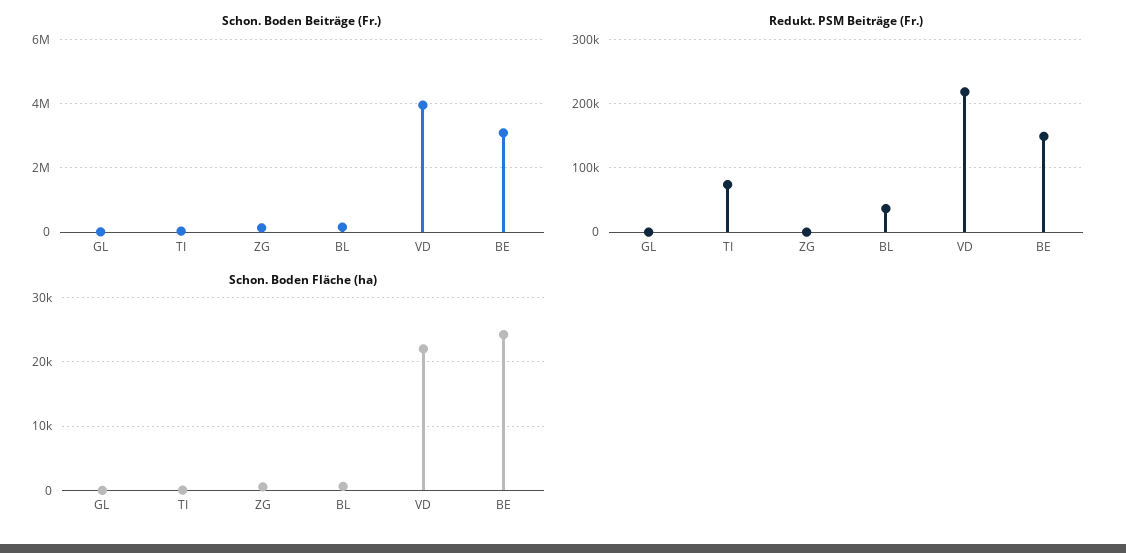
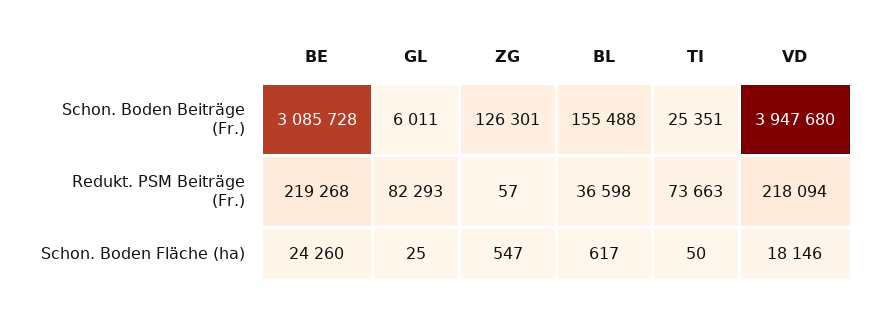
  {
    "Schon. Boden Beiträge (Fr.)": {
      "GL": 6011,
      "TI": 25351,
      "ZG": 126301,
      "BL": 155488,
      "VD": 3947680,
      "BE": 3085728
    },
    "Redukt. PSM Beiträge (Fr.)": {
-     "GL": 0,
+     "GL": 82293,
      "TI": 73663,
      "ZG": 57,
      "BL": 36598,
      "VD": 218094,
-     "BE": 150000
+     "BE": 219268
    },
    "Schon. Boden Fläche (ha)": {
      "GL": 25,
      "TI": 50,
      "ZG": 547,
      "BL": 617,
-     "VD": 22000,
+     "VD": 18146,
      "BE": 24260
    }
  }

